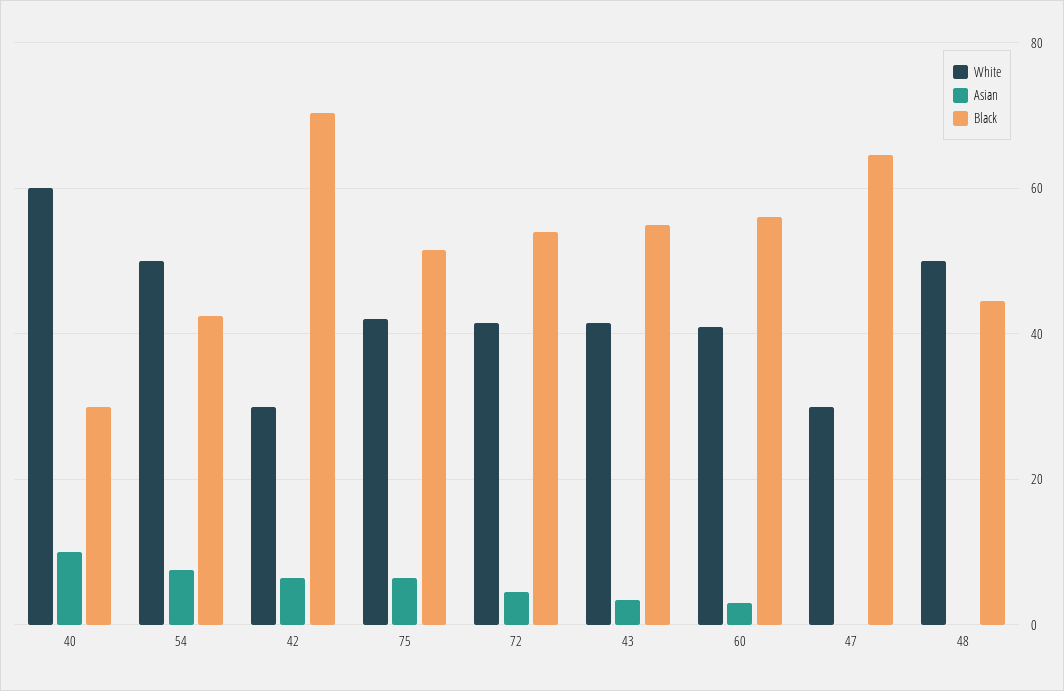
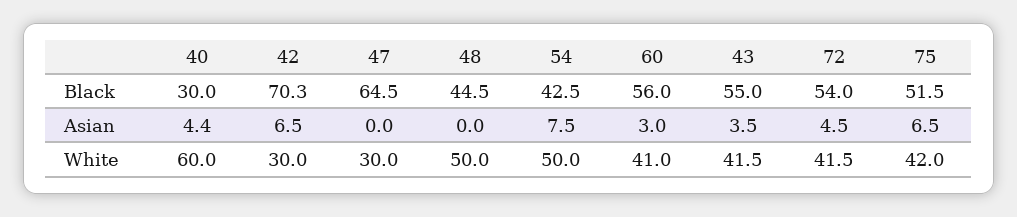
  {
    "White": {
      "40": 60,
      "54": 50,
      "42": 30,
      "75": 42,
      "72": 41.5,
      "43": 41.5,
      "60": 41,
      "47": 30,
      "48": 50
    },
    "Asian": {
-     "40": 10,
+     "40": 4.4,
      "54": 7.5,
      "42": 6.5,
      "75": 6.5,
      "72": 4.5,
      "43": 3.5,
      "60": 3,
      "47": 0,
      "48": 0
    },
    "Black": {
      "40": 30,
      "54": 42.5,
      "42": 70.3,
      "75": 51.5,
      "72": 54,
      "43": 55,
      "60": 56,
      "47": 64.5,
      "48": 44.5
    }
  }

